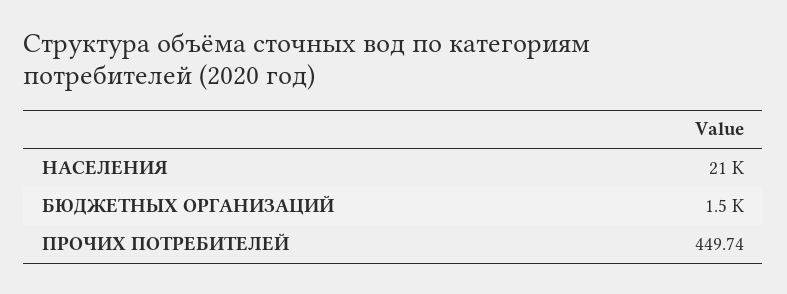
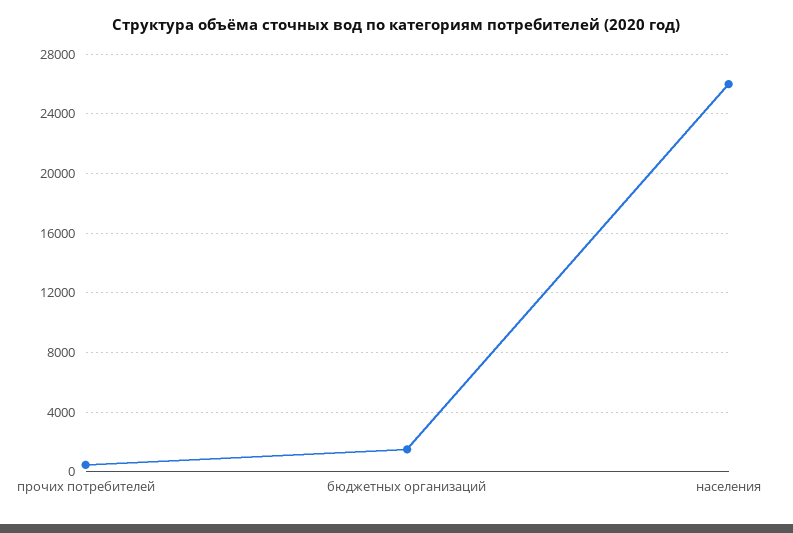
  {
-   "НАСЕЛЕНИЯ": 21000,
+   "НАСЕЛЕНИЯ": 26000,
    "БЮДЖЕТНЫХ ОРГАНИЗАЦИЙ": 1500,
    "ПРОЧИХ ПОТРЕБИТЕЛЕЙ": 449.74
  }

